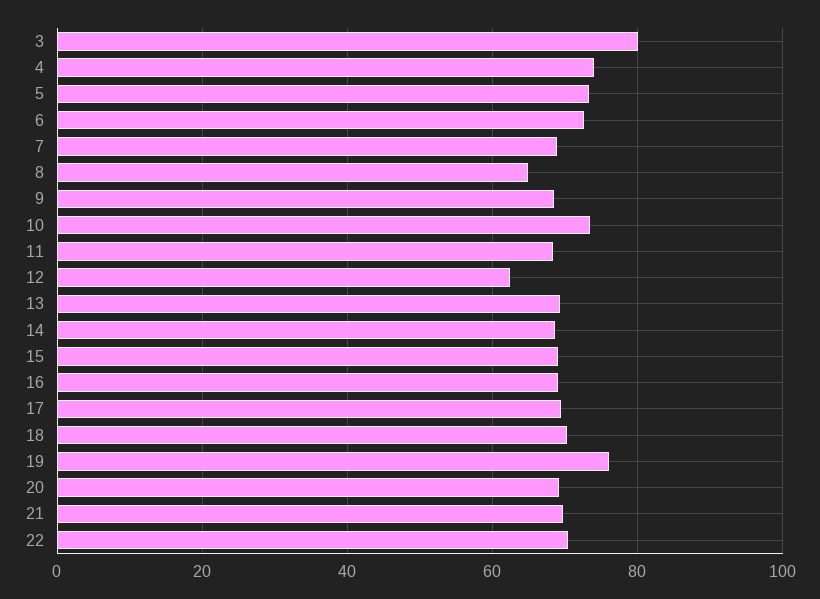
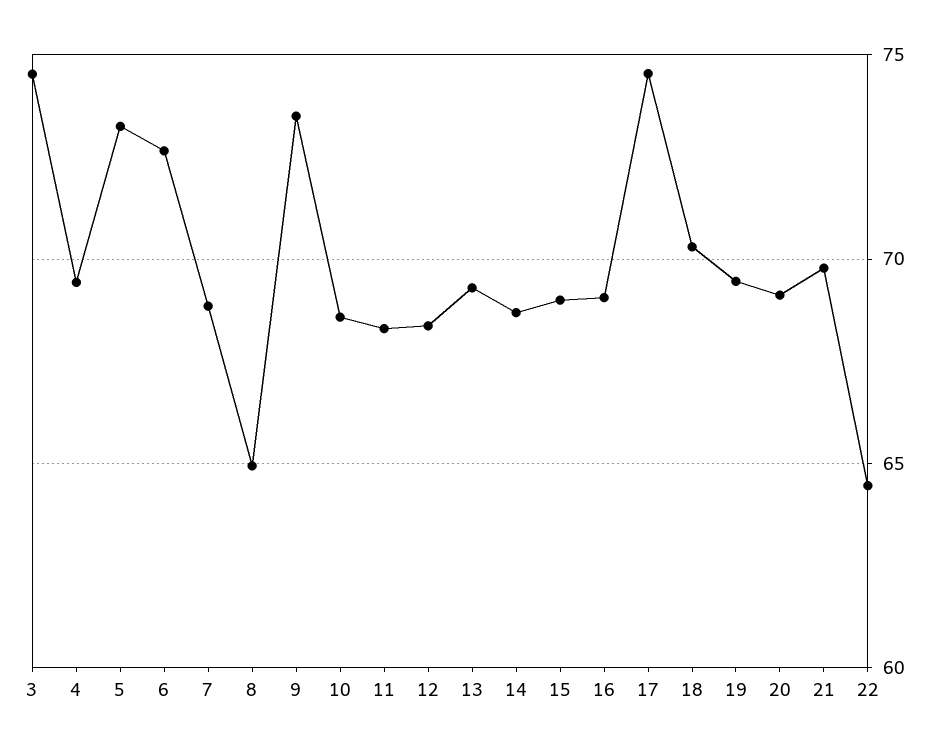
  {
-   "3": 80,
+   "3": 74.5,
-   "4": 74,
+   "4": 69.5,
    "5": 73.5,
    "6": 72.5,
    "7": 69,
    "8": 65,
-   "9": 68,
+   "9": 73.5,
-   "10": 74,
+   "10": 68.5,
    "11": 68.5,
-   "12": 62,
+   "12": 68.5,
    "13": 69.5,
    "14": 68.5,
    "15": 69,
    "16": 69,
-   "17": 70,
+   "17": 74.5,
    "18": 70.5,
-   "19": 76,
+   "19": 69.5,
    "20": 69,
    "21": 70,
-   "22": 70
+   "22": 64.5
  }

